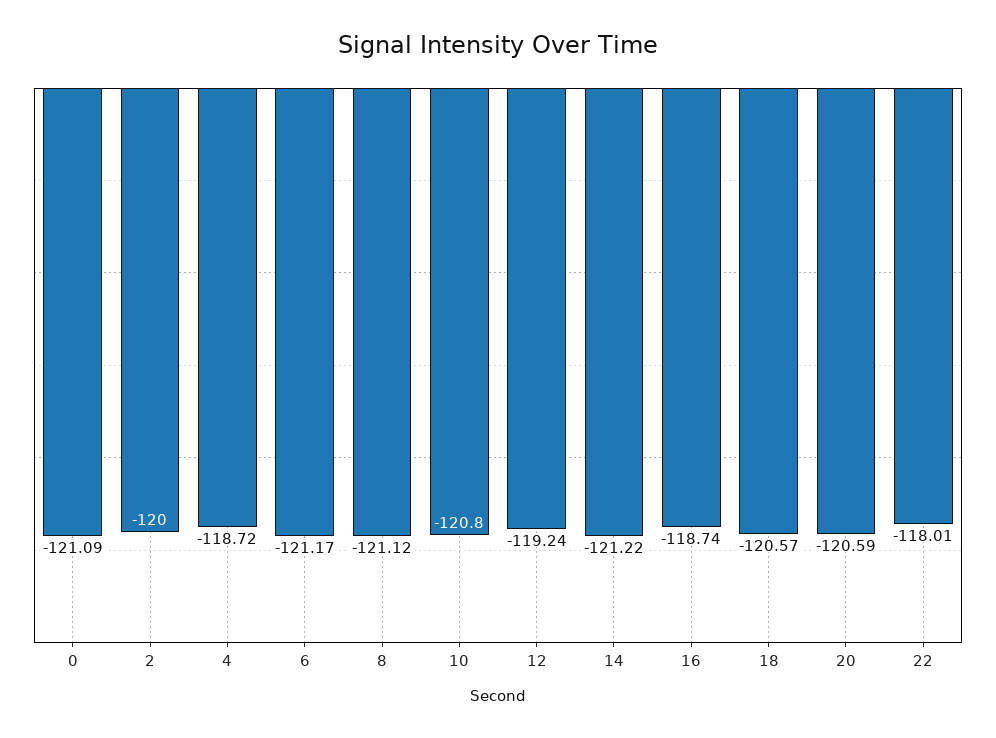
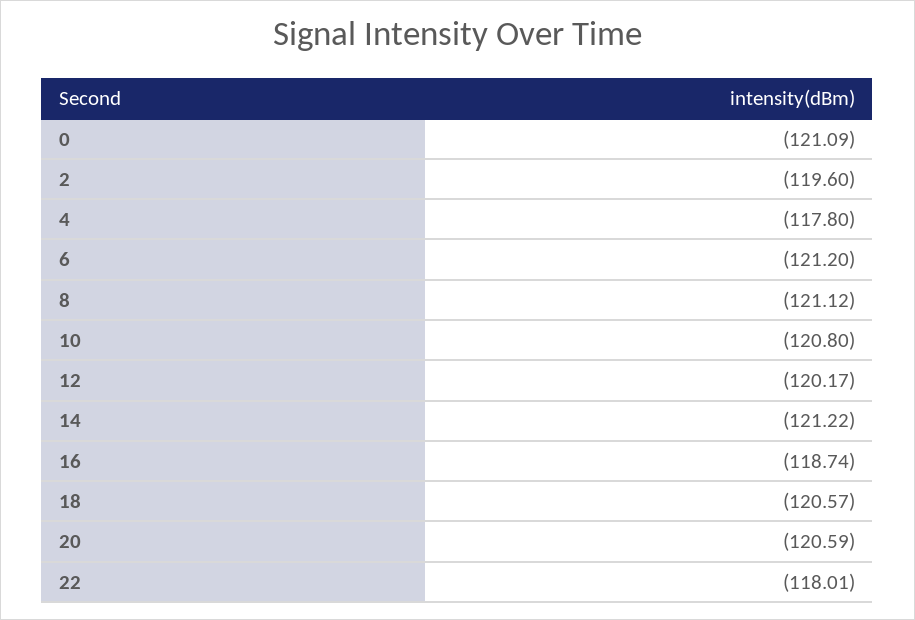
  {
    "0": -121.09,
-   "2": -120,
+   "2": -119.6,
-   "4": -118.72,
+   "4": -117.8,
-   "6": -121.17,
+   "6": -121.2,
    "8": -121.12,
    "10": -120.8,
-   "12": -119.24,
+   "12": -120.17,
    "14": -121.22,
    "16": -118.74,
    "18": -120.57,
    "20": -120.59,
    "22": -118.01
  }

